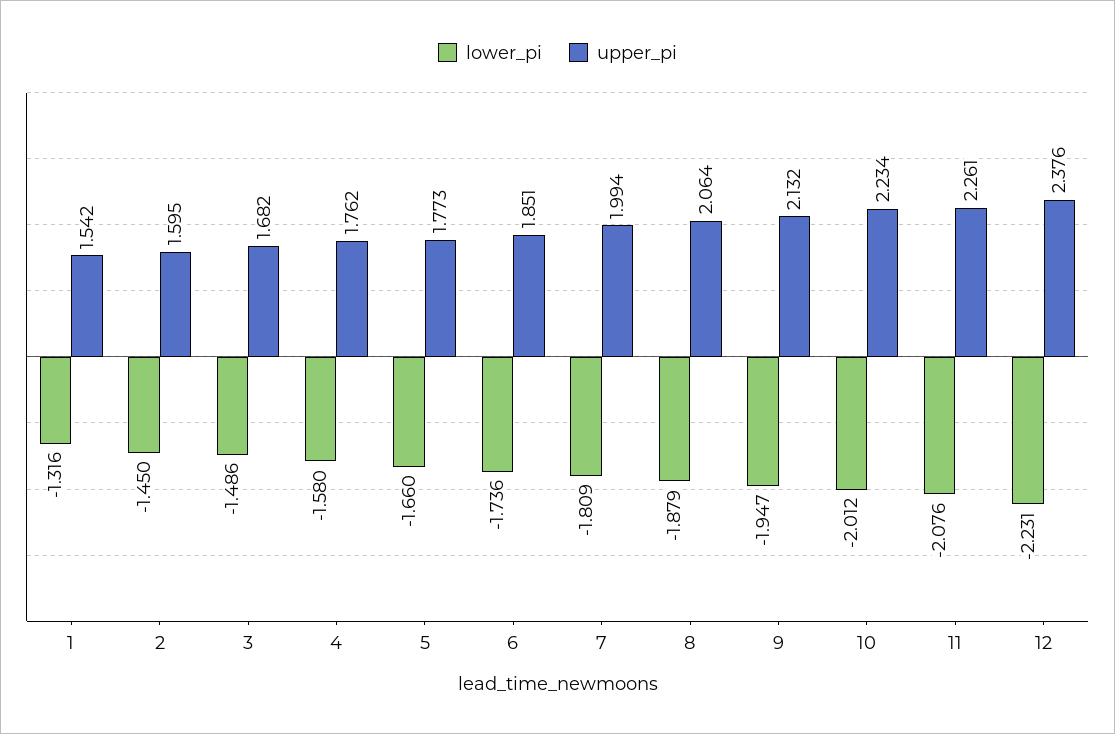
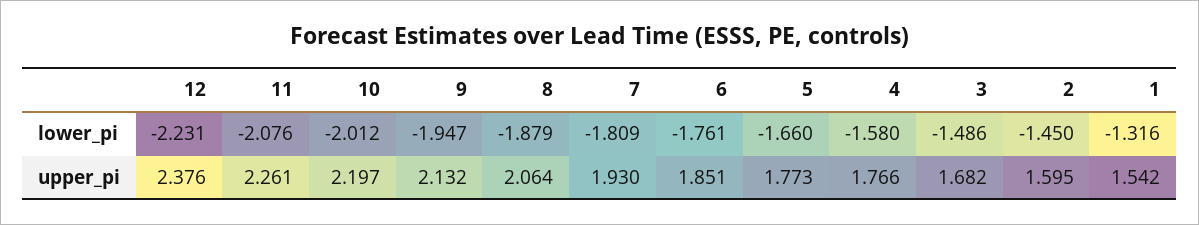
  {
    "lower_pi": {
      "1": -1.316,
      "2": -1.45,
      "3": -1.486,
      "4": -1.58,
      "5": -1.66,
-     "6": -1.736,
+     "6": -1.761,
      "7": -1.809,
      "8": -1.879,
      "9": -1.947,
      "10": -2.012,
      "11": -2.076,
      "12": -2.231
    },
    "upper_pi": {
      "1": 1.542,
      "2": 1.595,
      "3": 1.682,
-     "4": 1.762,
+     "4": 1.766,
      "5": 1.773,
      "6": 1.851,
-     "7": 1.994,
+     "7": 1.93,
      "8": 2.064,
      "9": 2.132,
-     "10": 2.234,
+     "10": 2.197,
      "11": 2.261,
      "12": 2.376
    }
  }

